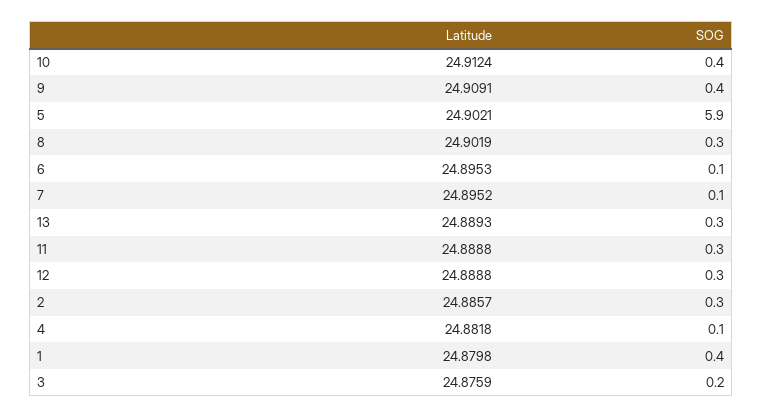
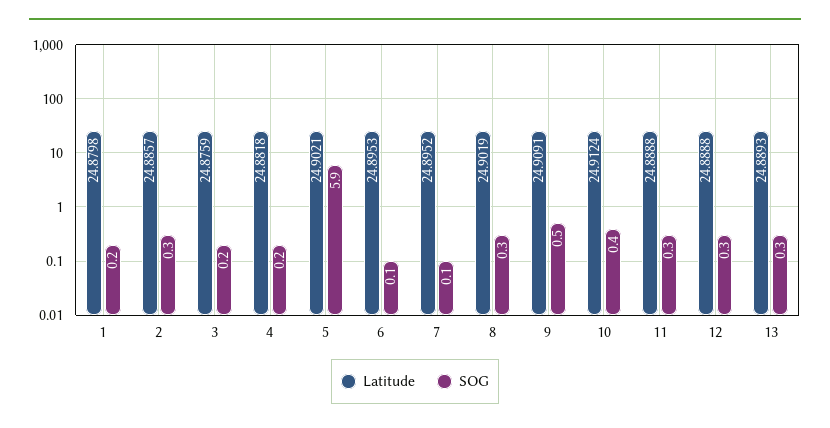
  {
    "Latitude": {
      "10": 24.9124,
      "9": 24.9091,
      "5": 24.9021,
      "8": 24.9019,
      "6": 24.8953,
      "7": 24.8952,
      "13": 24.8893,
      "11": 24.8888,
      "12": 24.8888,
      "2": 24.8857,
      "4": 24.8818,
      "1": 24.8798,
      "3": 24.8759
    },
    "SOG": {
      "10": 0.4,
-     "9": 0.4,
+     "9": 0.5,
      "5": 5.9,
      "8": 0.3,
      "6": 0.1,
      "7": 0.1,
      "13": 0.3,
      "11": 0.3,
      "12": 0.3,
      "2": 0.3,
-     "4": 0.1,
+     "4": 0.2,
-     "1": 0.4,
+     "1": 0.2,
      "3": 0.2
    }
  }

